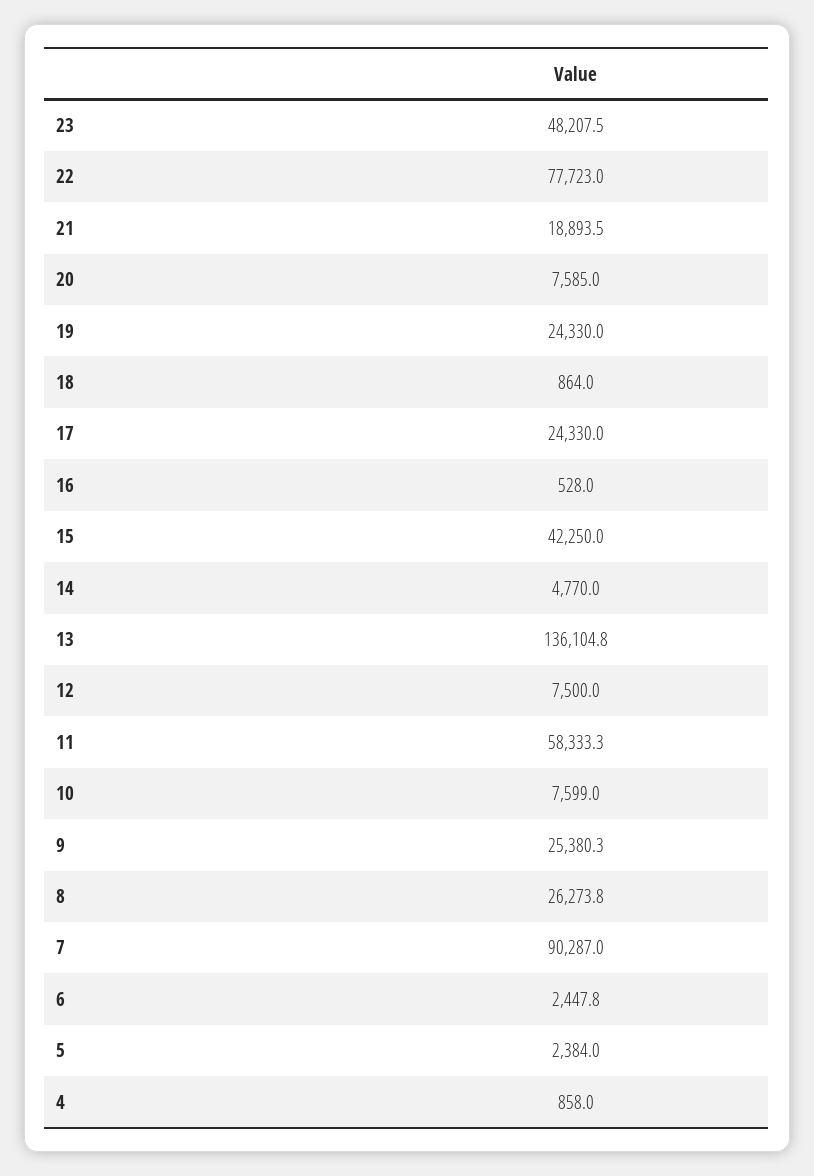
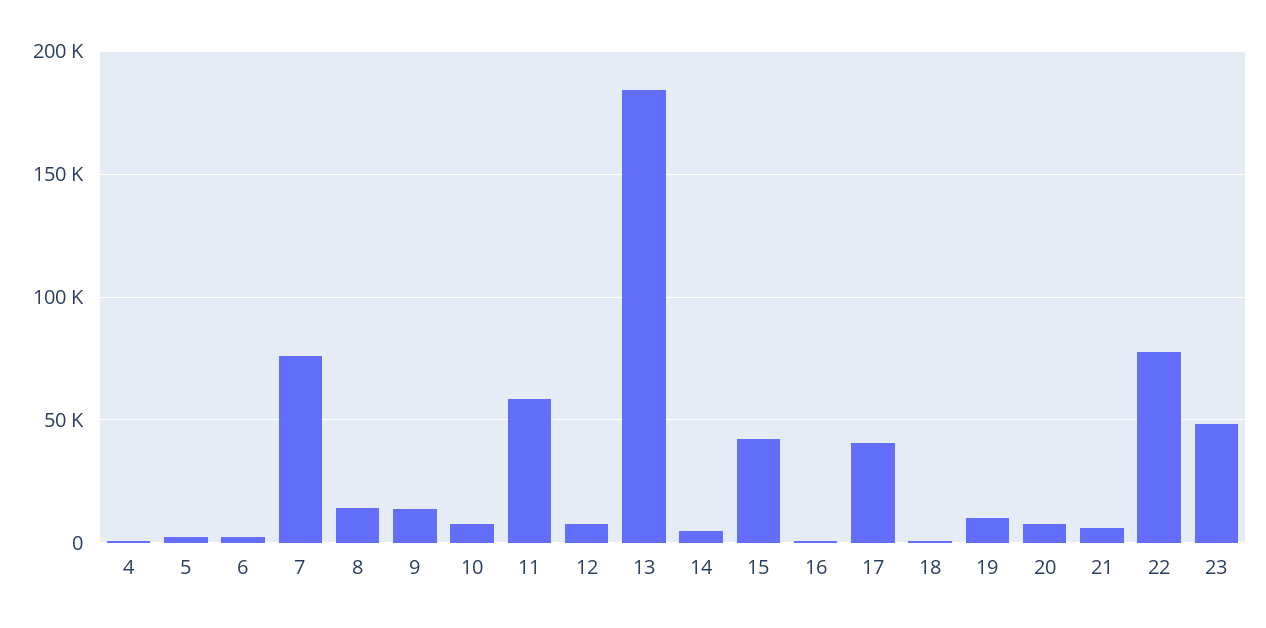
  {
    "23": 48207.5,
    "22": 77723,
-   "21": 18893.5,
+   "21": 5000,
    "20": 7585,
-   "19": 24330,
+   "19": 10000,
    "18": 864,
-   "17": 24330,
+   "17": 40000,
    "16": 528,
    "15": 42250,
    "14": 4770,
-   "13": 136104.8,
+   "13": 185000,
    "12": 7500,
    "11": 58333.3,
    "10": 7599,
-   "9": 25380.3,
+   "9": 15000,
-   "8": 26273.8,
+   "8": 15000,
-   "7": 90287,
+   "7": 75000,
    "6": 2447.8,
    "5": 2384,
    "4": 858
  }

